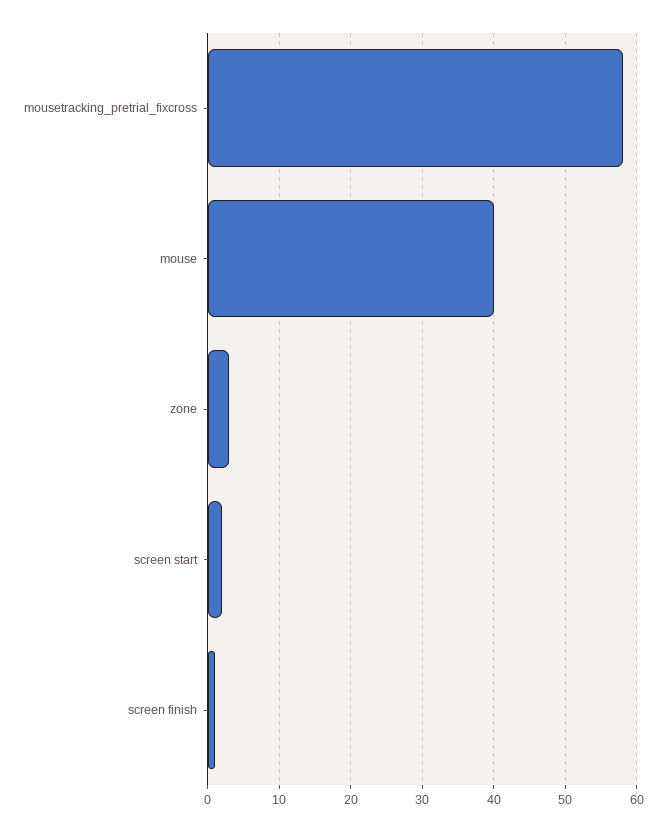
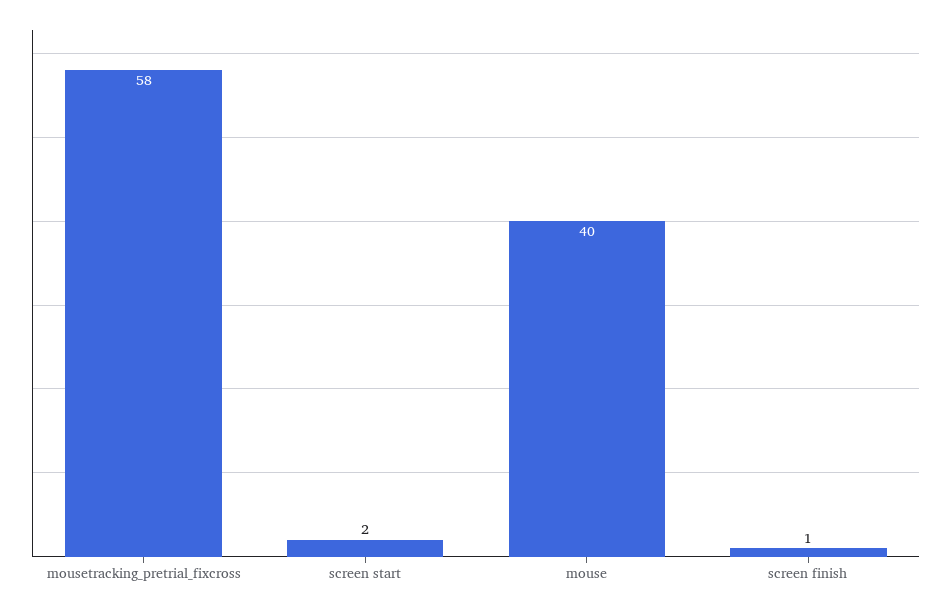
  {
    "mousetracking_pretrial_fixcross": 58,
    "mouse": 40,
-   "zone": 3,
    "screen start": 2,
    "screen finish": 1
  }

